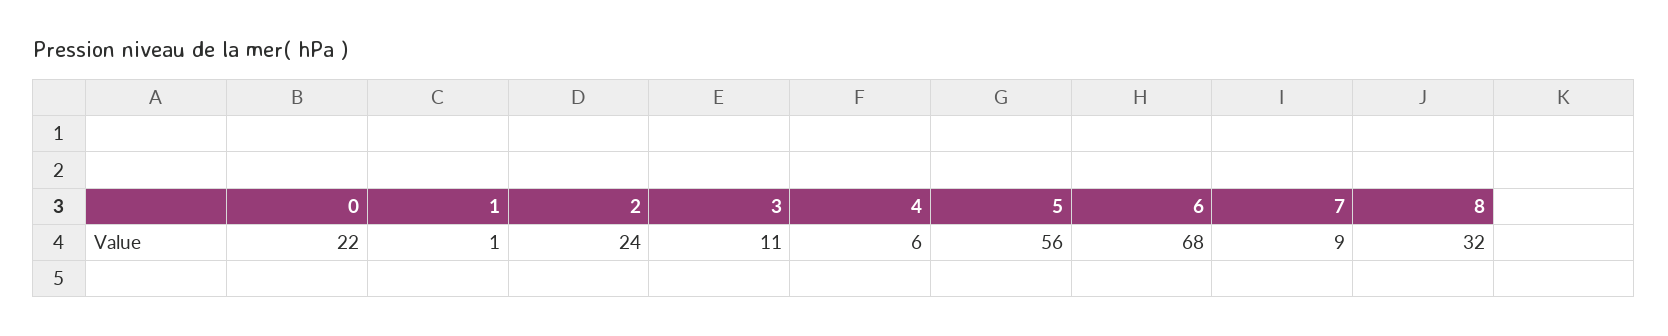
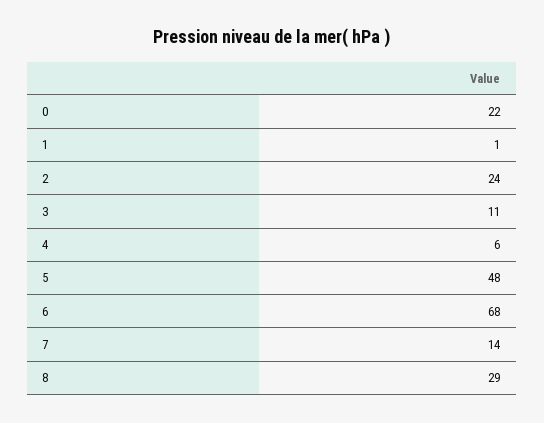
  {
    "0": 22,
    "1": 1,
    "2": 24,
    "3": 11,
    "4": 6,
-   "5": 56,
+   "5": 48,
    "6": 68,
-   "7": 9,
+   "7": 14,
-   "8": 32
+   "8": 29
  }

